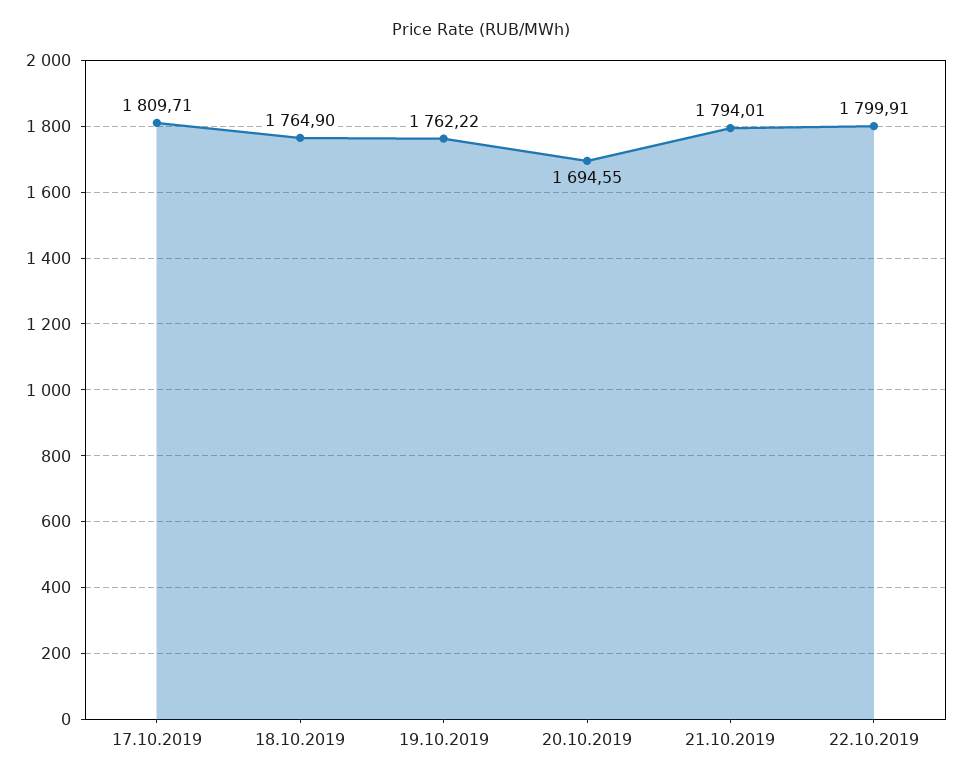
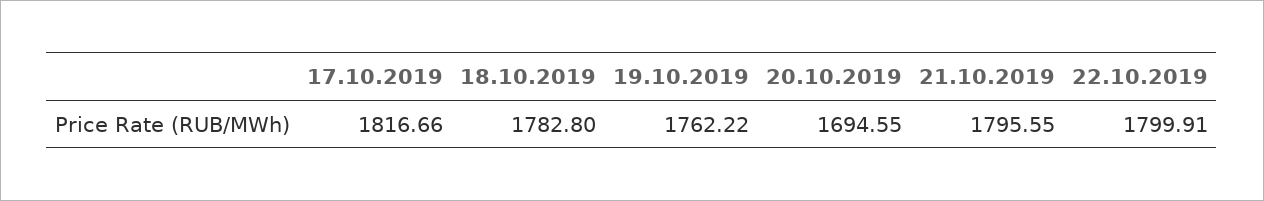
  {
-   "17.10.2019": 1809.71,
+   "17.10.2019": 1816.66,
-   "18.10.2019": 1764.9,
+   "18.10.2019": 1782.8,
    "19.10.2019": 1762.22,
    "20.10.2019": 1694.55,
-   "21.10.2019": 1794.01,
+   "21.10.2019": 1795.55,
    "22.10.2019": 1799.91
  }

